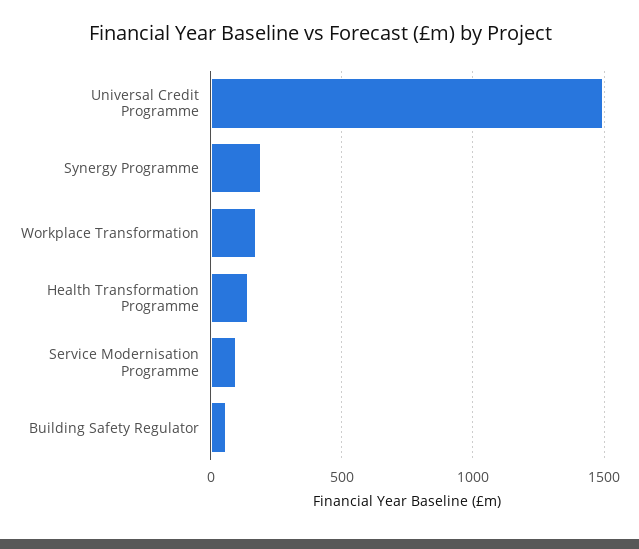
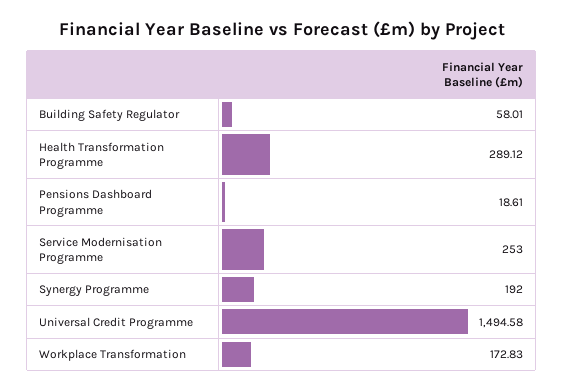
  {
    "Universal Credit Programme": 1494.58,
    "Synergy Programme": 192,
    "Workplace Transformation": 172.83,
-   "Health Transformation Programme": 150,
+   "Health Transformation Programme": 289.12,
-   "Service Modernisation Programme": 100,
+   "Service Modernisation Programme": 253,
-   "Building Safety Regulator": 58.01
+   "Building Safety Regulator": 58.01,
+   "Pensions Dashboard Programme": 18.61
  }

